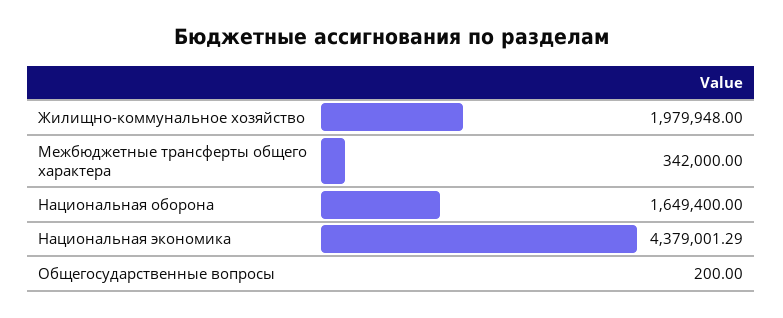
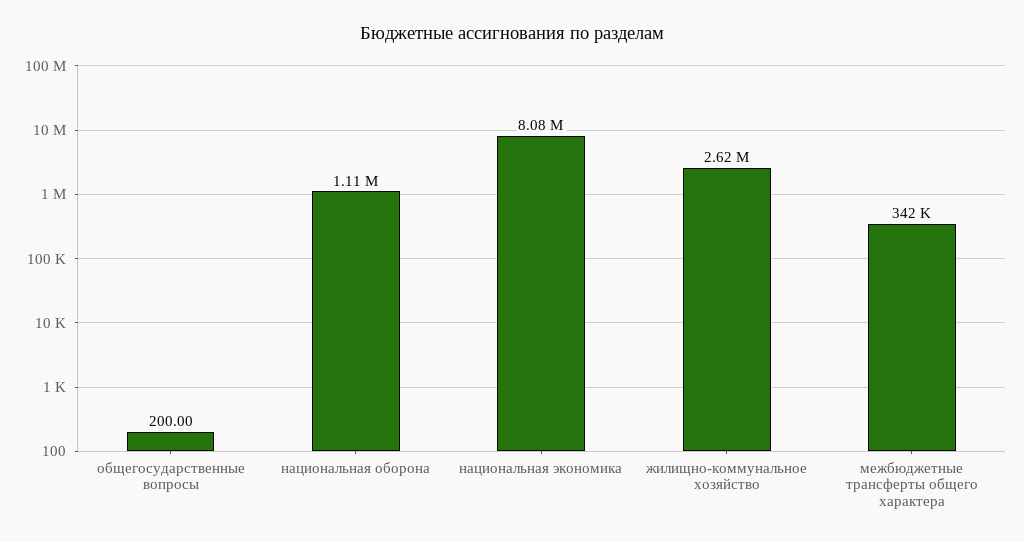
  {
-   "Жилищно-коммунальное хозяйство": 1979948,
+   "Жилищно-коммунальное хозяйство": 2620000,
    "Межбюджетные трансферты общего характера": 342000,
-   "Национальная оборона": 1649400,
+   "Национальная оборона": 1110000,
-   "Национальная экономика": 4379001.29,
+   "Национальная экономика": 8080000,
    "Общегосударственные вопросы": 200
  }

